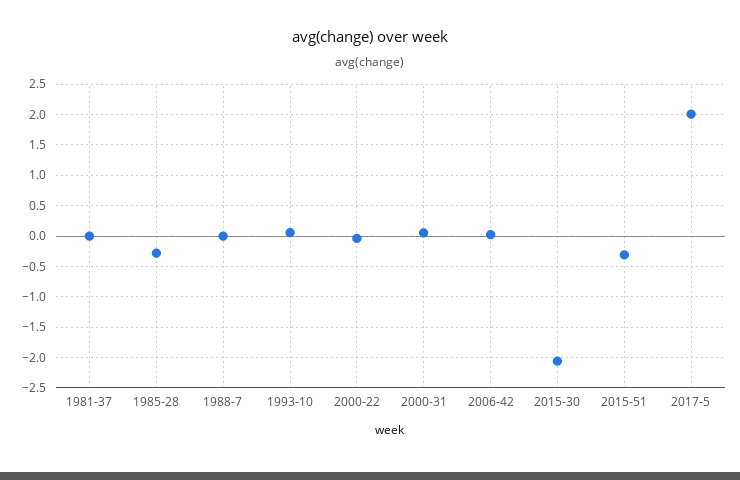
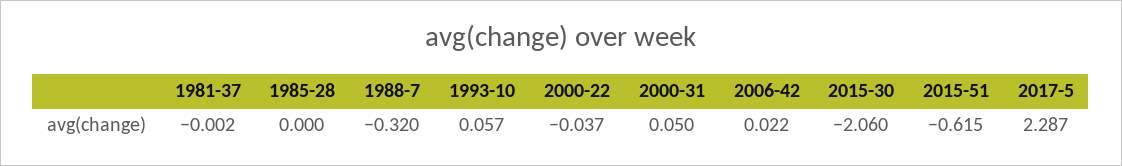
  {
    "1981-37": -0.002,
-   "1985-28": -0.3,
+   "1985-28": 0,
-   "1988-7": 0,
+   "1988-7": -0.32,
    "1993-10": 0.057,
    "2000-22": -0.037,
    "2000-31": 0.05,
    "2006-42": 0.022,
    "2015-30": -2.06,
-   "2015-51": -0.3,
+   "2015-51": -0.615,
-   "2017-5": 2
+   "2017-5": 2.287
  }

